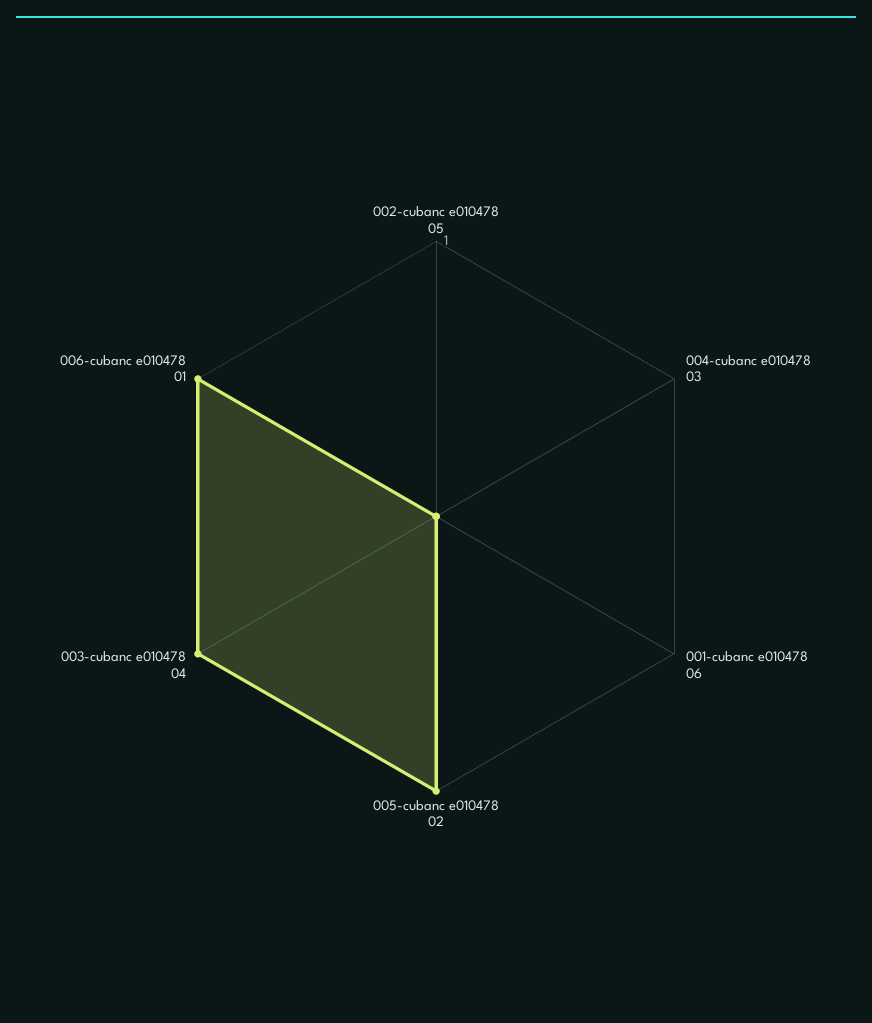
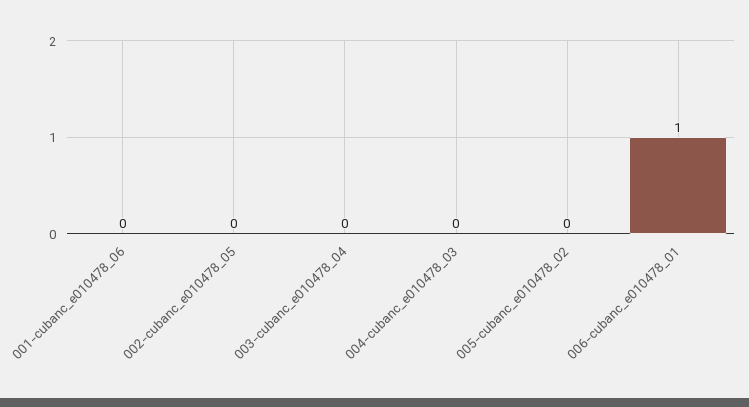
  {
    "002-cubanc e010478 05": 0,
    "004-cubanc e010478 03": 0,
    "001-cubanc e010478 06": 0,
-   "005-cubanc e010478 02": 1,
+   "005-cubanc e010478 02": 0,
-   "003-cubanc e010478 04": 1,
+   "003-cubanc e010478 04": 0,
    "006-cubanc e010478 01": 1
  }

